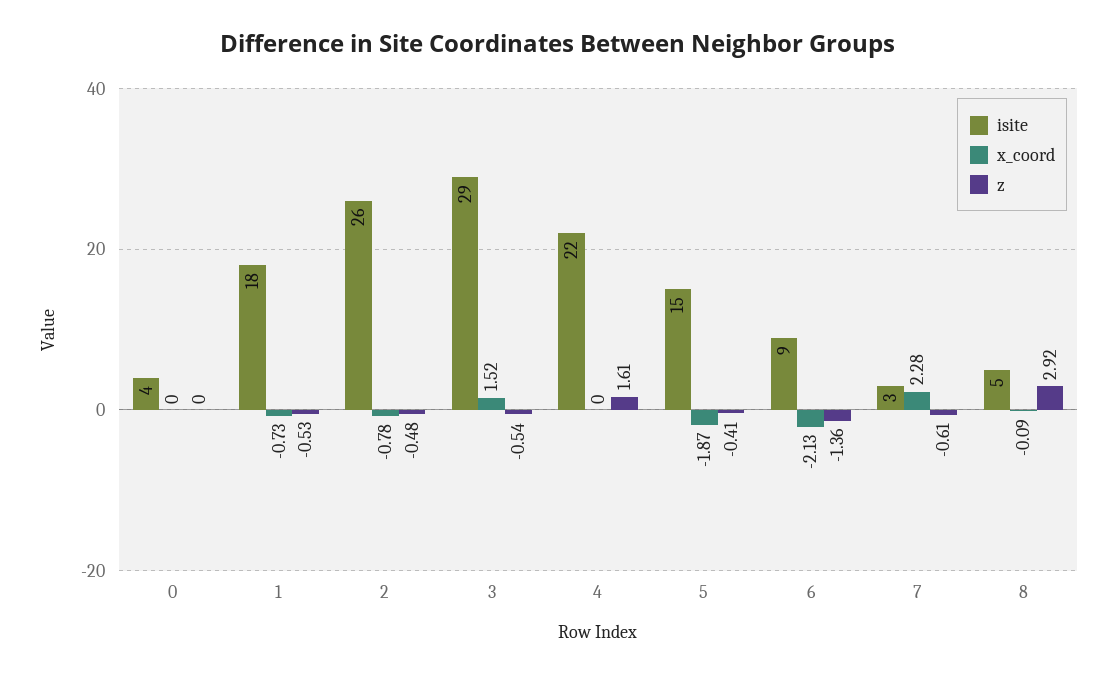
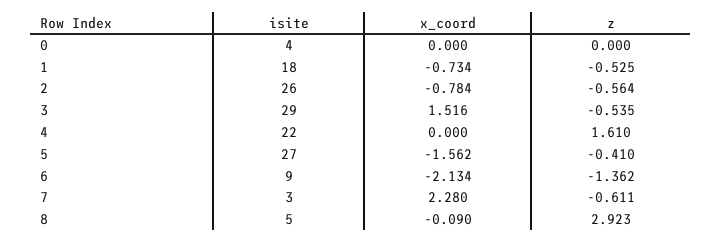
  {
    "isite": {
      "0": 4,
      "1": 18,
      "2": 26,
      "3": 29,
      "4": 22,
-     "5": 15,
+     "5": 27,
      "6": 9,
      "7": 3,
      "8": 5
    },
    "x_coord": {
      "0": 0,
      "1": -0.734,
      "2": -0.784,
      "3": 1.516,
      "4": 0,
-     "5": -1.87,
+     "5": -1.562,
      "6": -2.134,
      "7": 2.28,
      "8": -0.09
    },
    "z": {
      "0": 0,
      "1": -0.525,
-     "2": -0.48,
+     "2": -0.564,
      "3": -0.535,
      "4": 1.61,
      "5": -0.41,
      "6": -1.362,
      "7": -0.611,
      "8": 2.923
    }
  }

